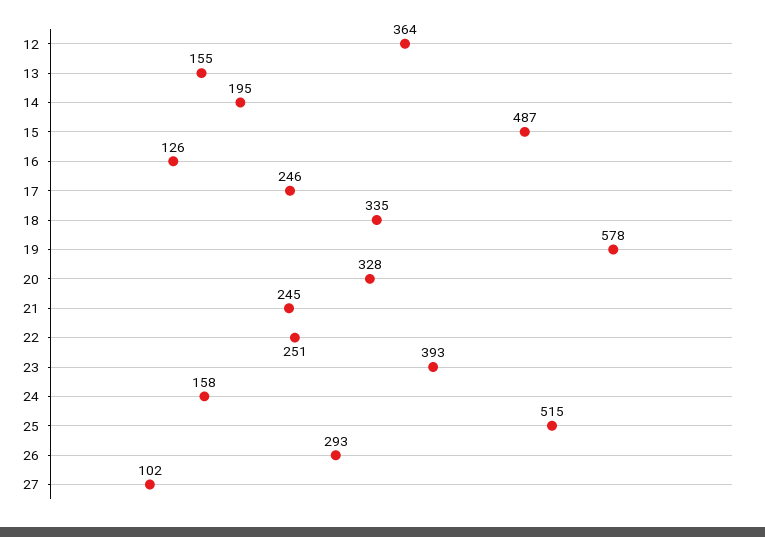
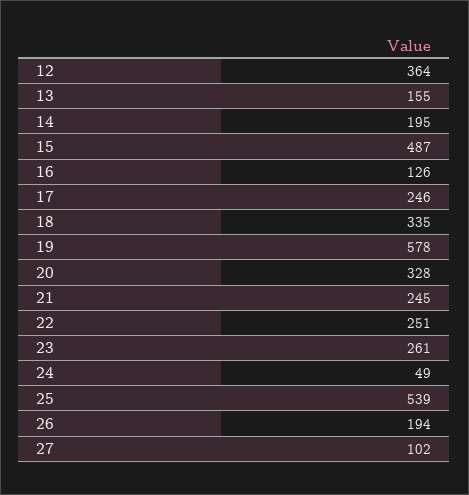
  {
    "12": 364,
    "13": 155,
    "14": 195,
    "15": 487,
    "16": 126,
    "17": 246,
    "18": 335,
    "19": 578,
    "20": 328,
    "21": 245,
    "22": 251,
-   "23": 393,
+   "23": 261,
-   "24": 158,
+   "24": 49,
-   "25": 515,
+   "25": 539,
-   "26": 293,
+   "26": 194,
    "27": 102
  }

